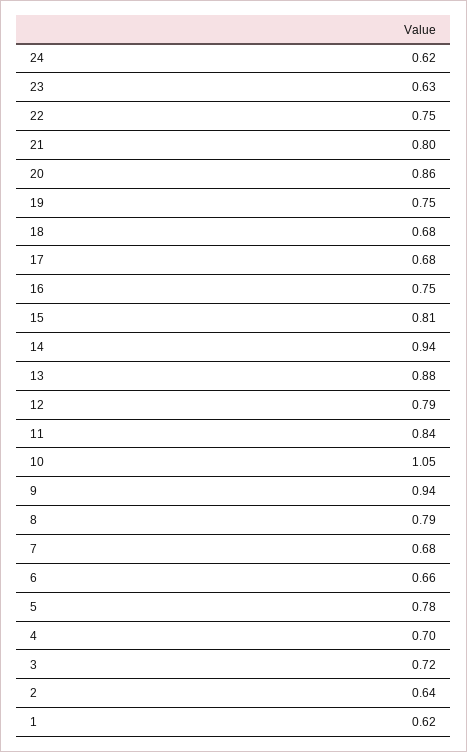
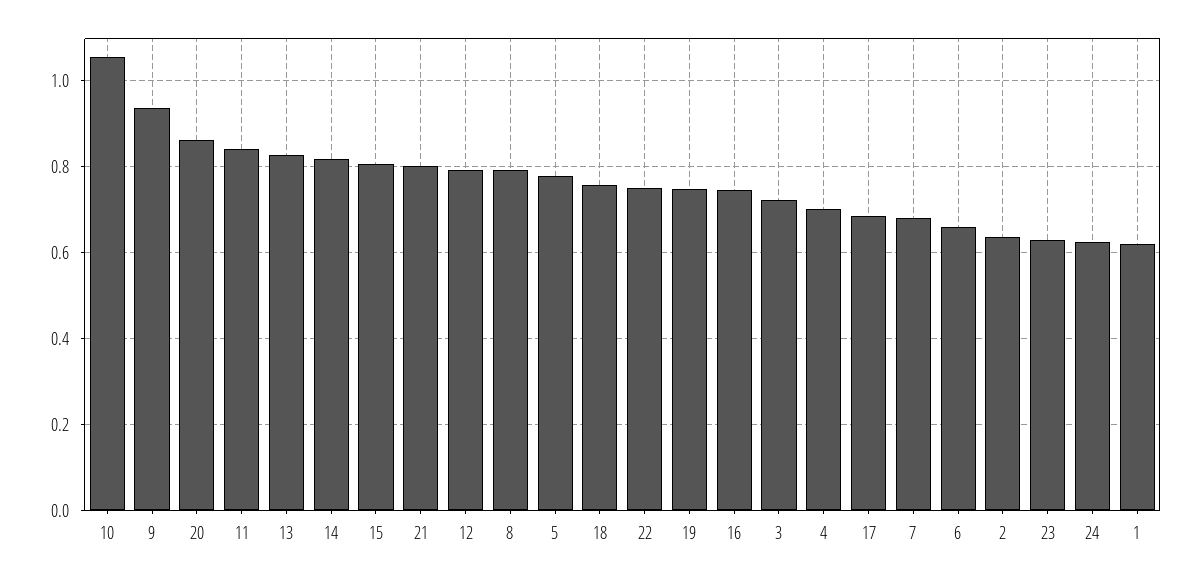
  {
    "24": 0.62,
    "23": 0.63,
    "22": 0.75,
    "21": 0.8,
    "20": 0.86,
    "19": 0.75,
-   "18": 0.68,
+   "18": 0.76,
    "17": 0.68,
    "16": 0.75,
    "15": 0.81,
-   "14": 0.94,
+   "14": 0.82,
-   "13": 0.88,
+   "13": 0.82,
    "12": 0.79,
    "11": 0.84,
    "10": 1.05,
    "9": 0.94,
    "8": 0.79,
    "7": 0.68,
    "6": 0.66,
    "5": 0.78,
    "4": 0.7,
    "3": 0.72,
    "2": 0.64,
    "1": 0.62
  }

